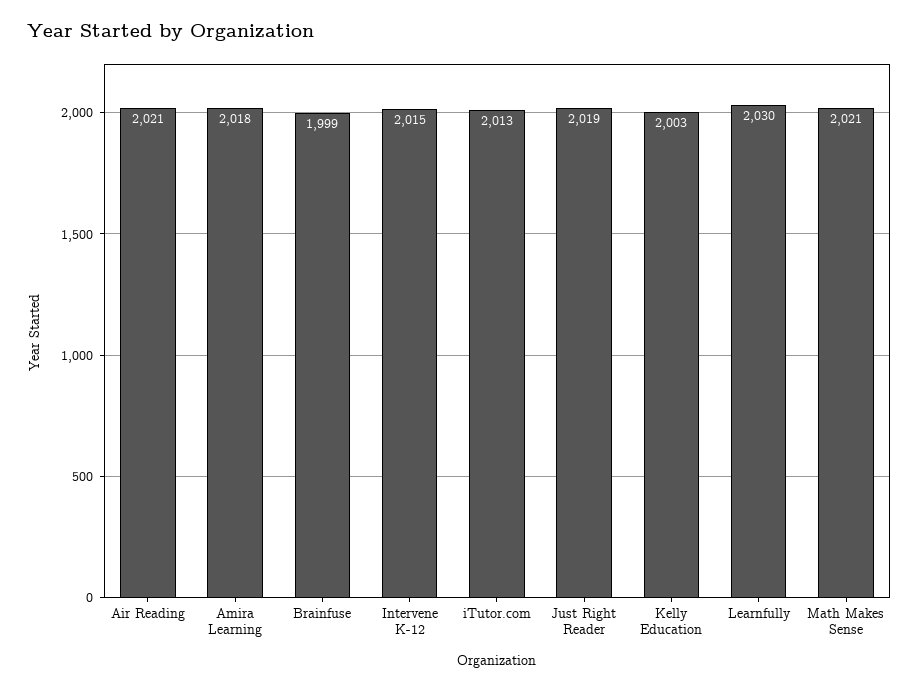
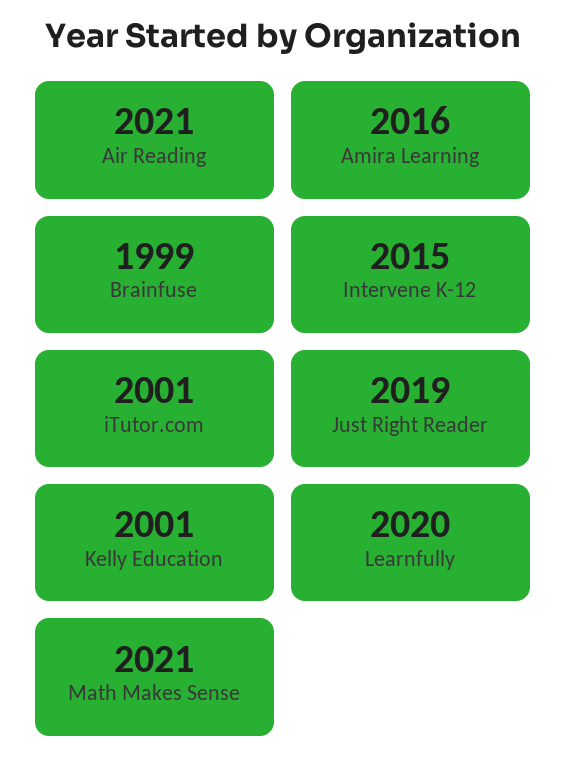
  {
    "Air Reading": 2021,
-   "Amira Learning": 2018,
+   "Amira Learning": 2016,
    "Brainfuse": 1999,
    "Intervene K-12": 2015,
-   "iTutor.com": 2013,
+   "iTutor.com": 2001,
    "Just Right Reader": 2019,
-   "Kelly Education": 2003,
+   "Kelly Education": 2001,
-   "Learnfully": 2030,
+   "Learnfully": 2020,
    "Math Makes Sense": 2021
  }

